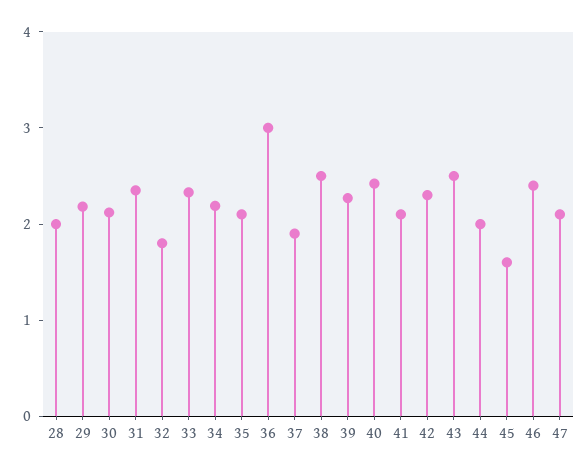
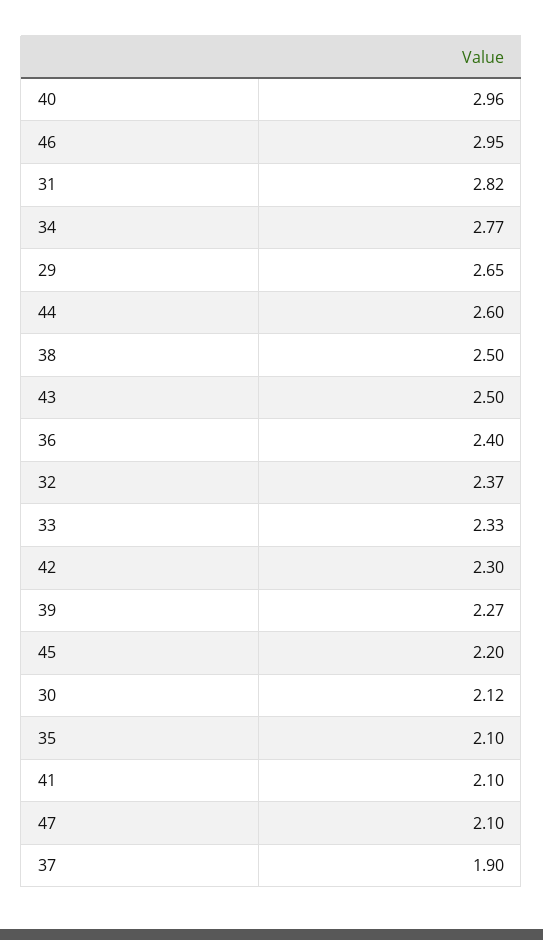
  {
-   "28": 2,
-   "29": 2.2,
+   "29": 2.65,
    "30": 2.12,
-   "31": 2.4,
+   "31": 2.82,
-   "32": 1.8,
+   "32": 2.37,
    "33": 2.33,
-   "34": 2.2,
+   "34": 2.77,
    "35": 2.1,
-   "36": 3,
+   "36": 2.4,
    "37": 1.9,
    "38": 2.5,
    "39": 2.27,
-   "40": 2.4,
+   "40": 2.96,
    "41": 2.1,
    "42": 2.3,
    "43": 2.5,
-   "44": 2,
+   "44": 2.6,
-   "45": 1.6,
+   "45": 2.2,
-   "46": 2.4,
+   "46": 2.95,
    "47": 2.1
  }

